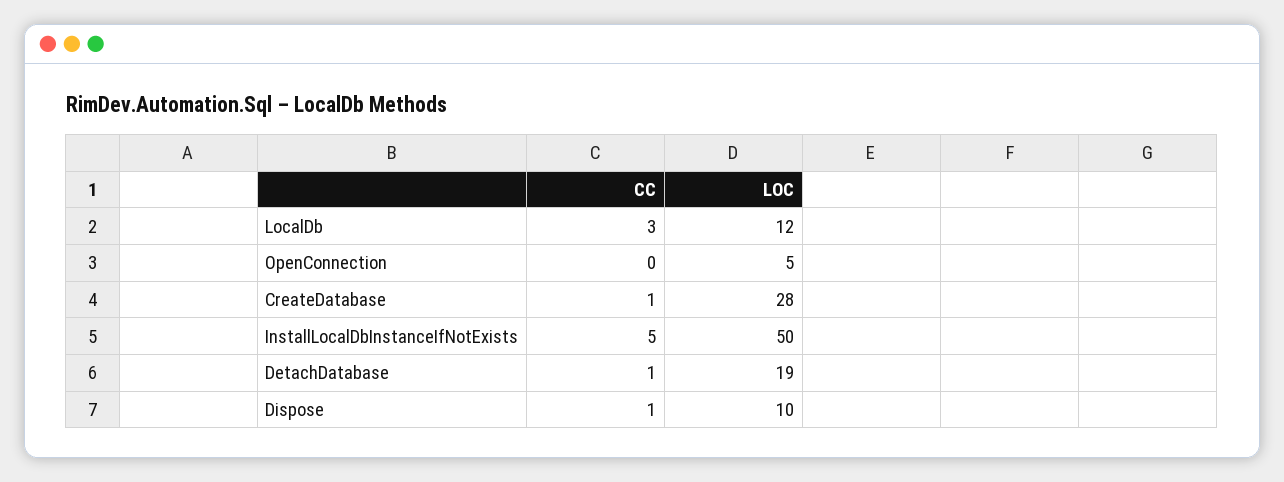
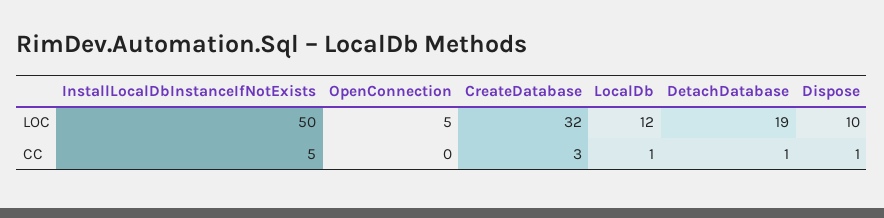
  {
    "CC": {
-     "LocalDb": 3,
+     "LocalDb": 1,
      "OpenConnection": 0,
-     "CreateDatabase": 1,
+     "CreateDatabase": 3,
      "InstallLocalDbInstanceIfNotExists": 5,
      "DetachDatabase": 1,
      "Dispose": 1
    },
    "LOC": {
      "LocalDb": 12,
      "OpenConnection": 5,
-     "CreateDatabase": 28,
+     "CreateDatabase": 32,
      "InstallLocalDbInstanceIfNotExists": 50,
      "DetachDatabase": 19,
      "Dispose": 10
    }
  }

